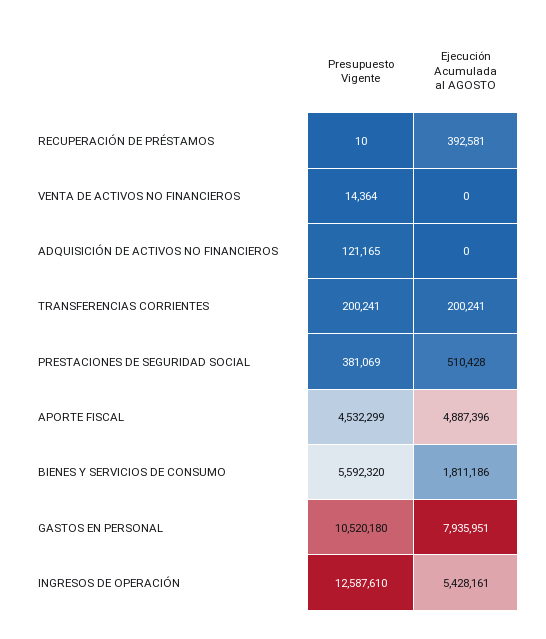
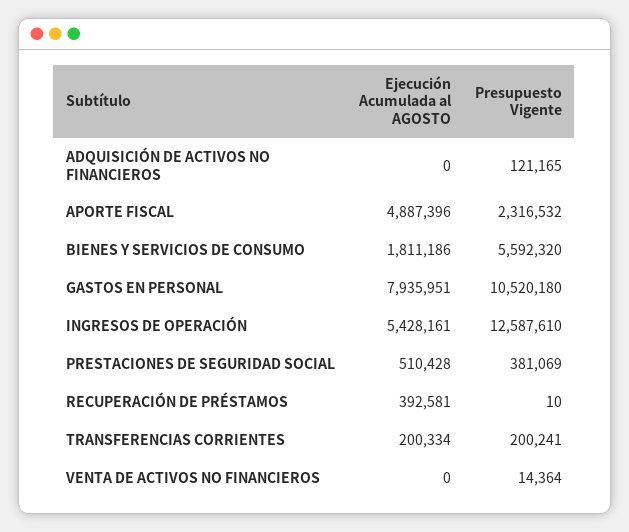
  {
    "Presupuesto Vigente": {
      "RECUPERACIÓN DE PRÉSTAMOS": 10,
      "VENTA DE ACTIVOS NO FINANCIEROS": 14364,
      "ADQUISICIÓN DE ACTIVOS NO FINANCIEROS": 121165,
      "TRANSFERENCIAS CORRIENTES": 200241,
      "PRESTACIONES DE SEGURIDAD SOCIAL": 381069,
-     "APORTE FISCAL": 4532299,
+     "APORTE FISCAL": 2316532,
      "BIENES Y SERVICIOS DE CONSUMO": 5592320,
      "GASTOS EN PERSONAL": 10520180,
      "INGRESOS DE OPERACIÓN": 12587610
    },
    "Ejecución Acumulada al AGOSTO": {
      "RECUPERACIÓN DE PRÉSTAMOS": 392581,
      "VENTA DE ACTIVOS NO FINANCIEROS": 0,
      "ADQUISICIÓN DE ACTIVOS NO FINANCIEROS": 0,
-     "TRANSFERENCIAS CORRIENTES": 200241,
+     "TRANSFERENCIAS CORRIENTES": 200334,
      "PRESTACIONES DE SEGURIDAD SOCIAL": 510428,
      "APORTE FISCAL": 4887396,
      "BIENES Y SERVICIOS DE CONSUMO": 1811186,
      "GASTOS EN PERSONAL": 7935951,
      "INGRESOS DE OPERACIÓN": 5428161
    }
  }

